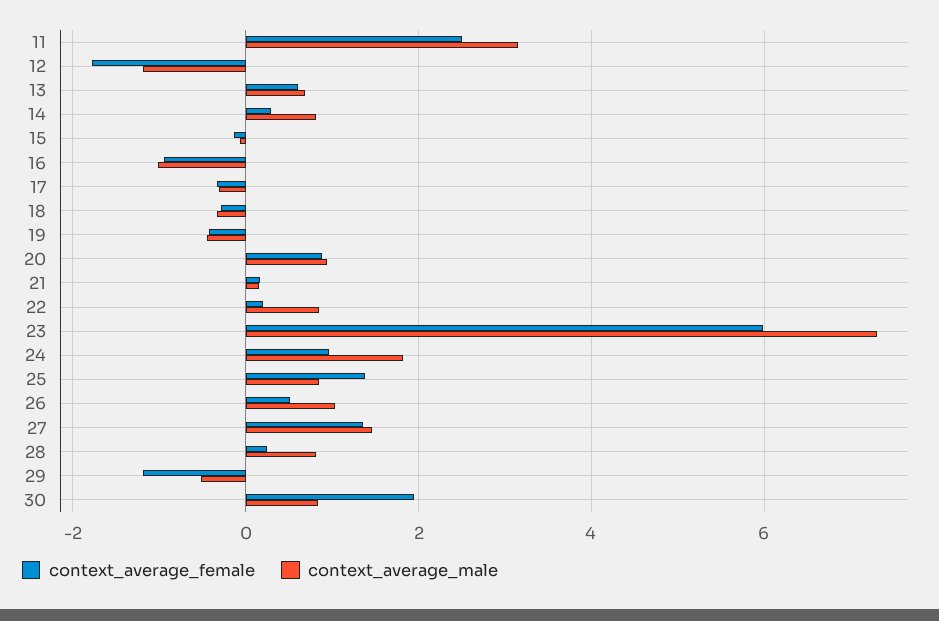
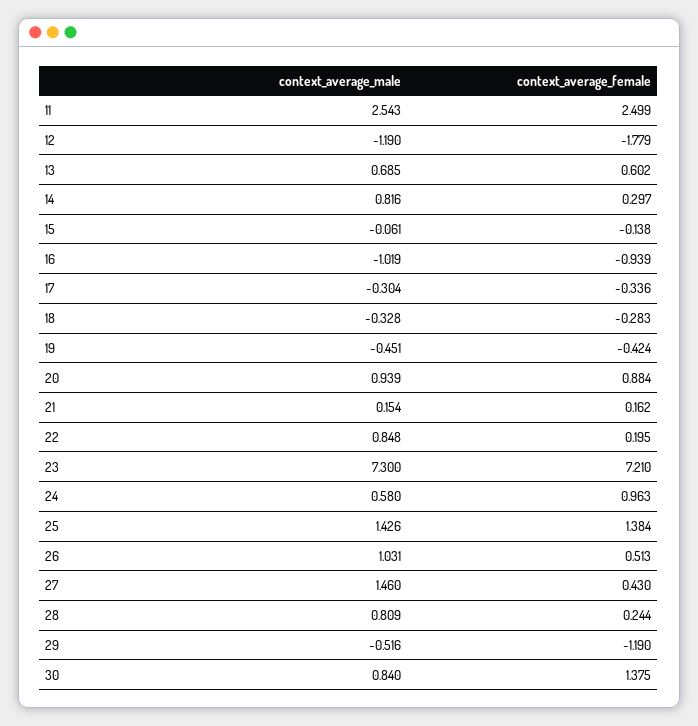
  {
    "context_average_female": {
      "11": 2.499,
      "12": -1.779,
      "13": 0.602,
      "14": 0.297,
      "15": -0.138,
      "16": -0.939,
      "17": -0.336,
      "18": -0.283,
      "19": -0.424,
      "20": 0.884,
      "21": 0.162,
      "22": 0.195,
-     "23": 6,
+     "23": 7.21,
      "24": 0.963,
      "25": 1.384,
      "26": 0.513,
-     "27": 1.4,
+     "27": 0.43,
      "28": 0.244,
      "29": -1.19,
-     "30": 2
+     "30": 1.375
    },
    "context_average_male": {
-     "11": 3.2,
+     "11": 2.543,
      "12": -1.19,
      "13": 0.685,
      "14": 0.816,
      "15": -0.061,
      "16": -1.019,
      "17": -0.304,
      "18": -0.328,
      "19": -0.451,
      "20": 0.939,
      "21": 0.154,
      "22": 0.848,
      "23": 7.3,
-     "24": 1.8,
+     "24": 0.58,
-     "25": 0.8,
+     "25": 1.426,
      "26": 1.031,
      "27": 1.46,
      "28": 0.809,
      "29": -0.516,
      "30": 0.84
    }
  }

